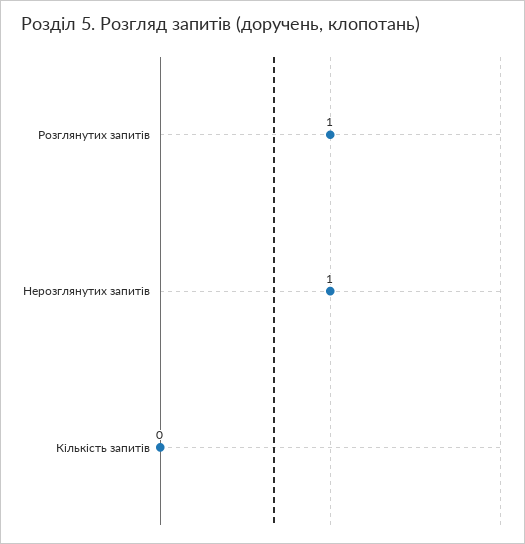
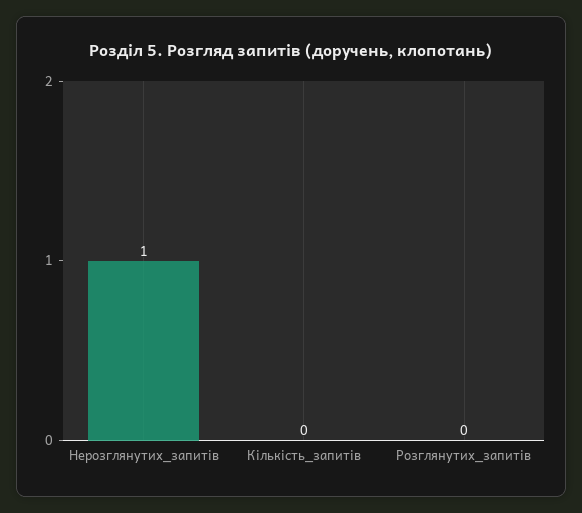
  {
-   "Розглянутих запитів": 1,
+   "Розглянутих запитів": 0,
    "Нерозглянутих запитів": 1,
    "Кількість запитів": 0
  }

